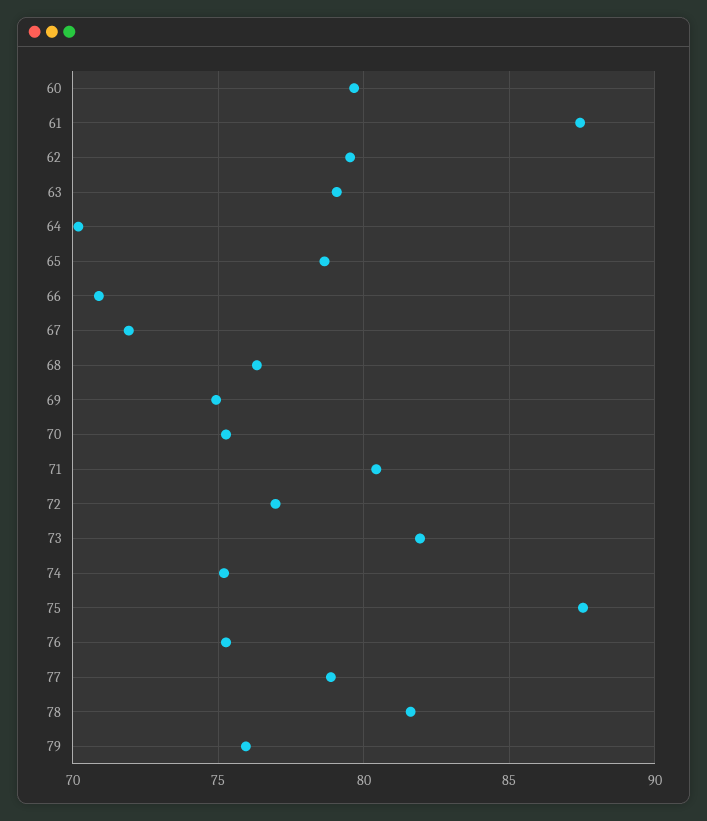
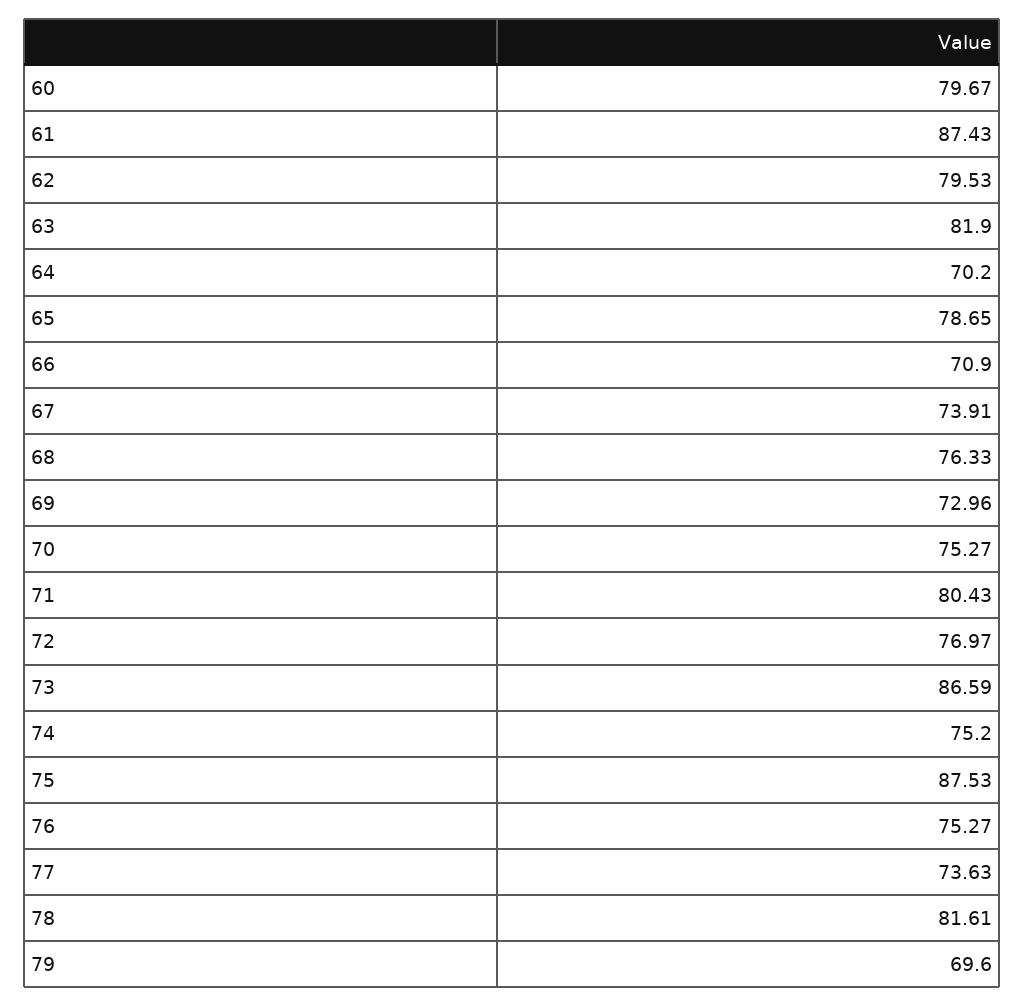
  {
    "60": 79.67,
    "61": 87.43,
    "62": 79.53,
-   "63": 79,
+   "63": 81.9,
    "64": 70.2,
    "65": 78.65,
    "66": 70.9,
-   "67": 72,
+   "67": 73.91,
    "68": 76.33,
-   "69": 75,
+   "69": 72.96,
    "70": 75.27,
    "71": 80.43,
    "72": 76.97,
-   "73": 82,
+   "73": 86.59,
    "74": 75.2,
    "75": 87.53,
    "76": 75.27,
-   "77": 79,
+   "77": 73.63,
    "78": 81.61,
-   "79": 76
+   "79": 69.6
  }

